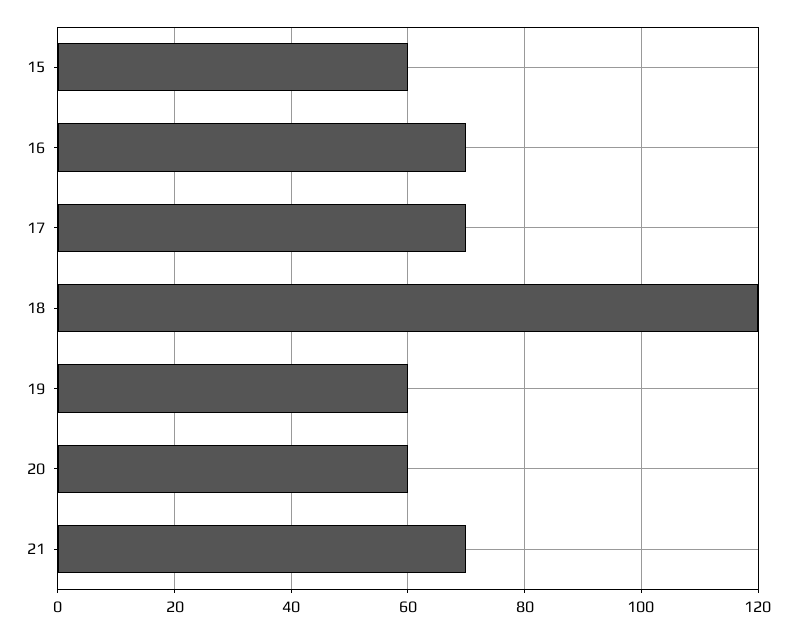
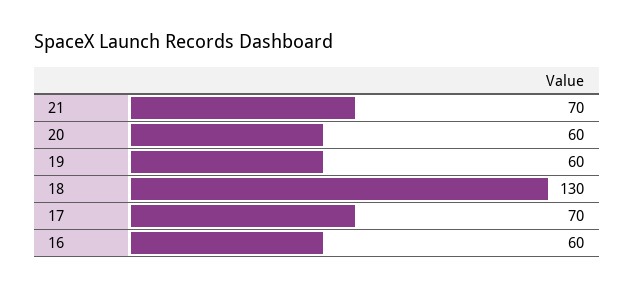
  {
-   "15": 60,
-   "16": 70,
+   "16": 60,
    "17": 70,
-   "18": 120,
+   "18": 130,
    "19": 60,
    "20": 60,
    "21": 70
  }

